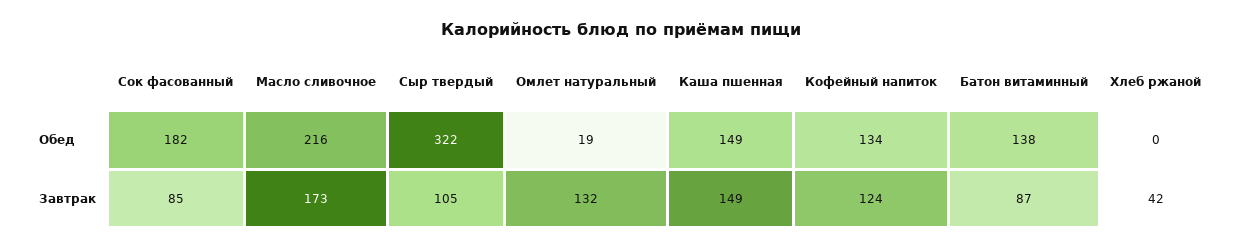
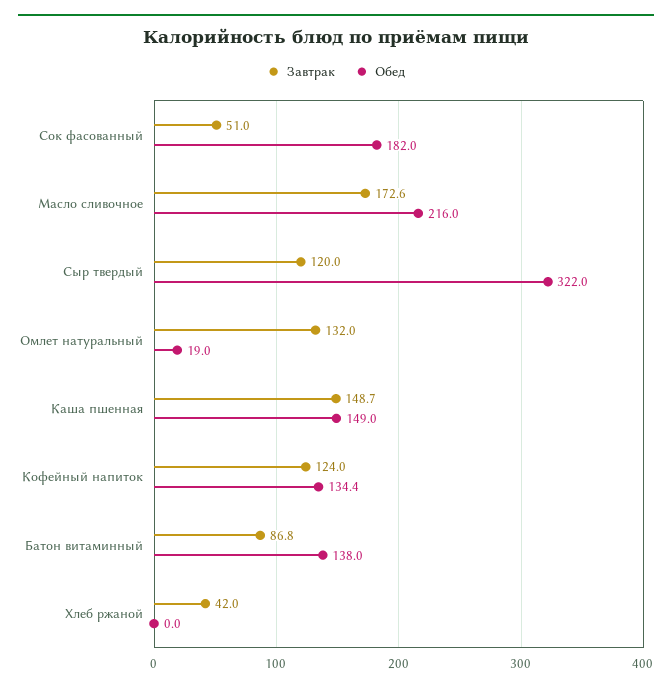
  {
    "Обед": {
      "Сок фасованный": 182,
      "Масло сливочное": 216,
      "Сыр твердый": 322,
      "Омлет натуральный": 19,
      "Каша пшенная": 149,
      "Кофейный напиток": 134.4,
      "Батон витаминный": 138,
      "Хлеб ржаной": 0
    },
    "Завтрак": {
-     "Сок фасованный": 85,
+     "Сок фасованный": 51,
      "Масло сливочное": 172.6,
-     "Сыр твердый": 105,
+     "Сыр твердый": 120,
      "Омлет натуральный": 132,
      "Каша пшенная": 148.7,
      "Кофейный напиток": 124,
      "Батон витаминный": 86.8,
      "Хлеб ржаной": 42
    }
  }

